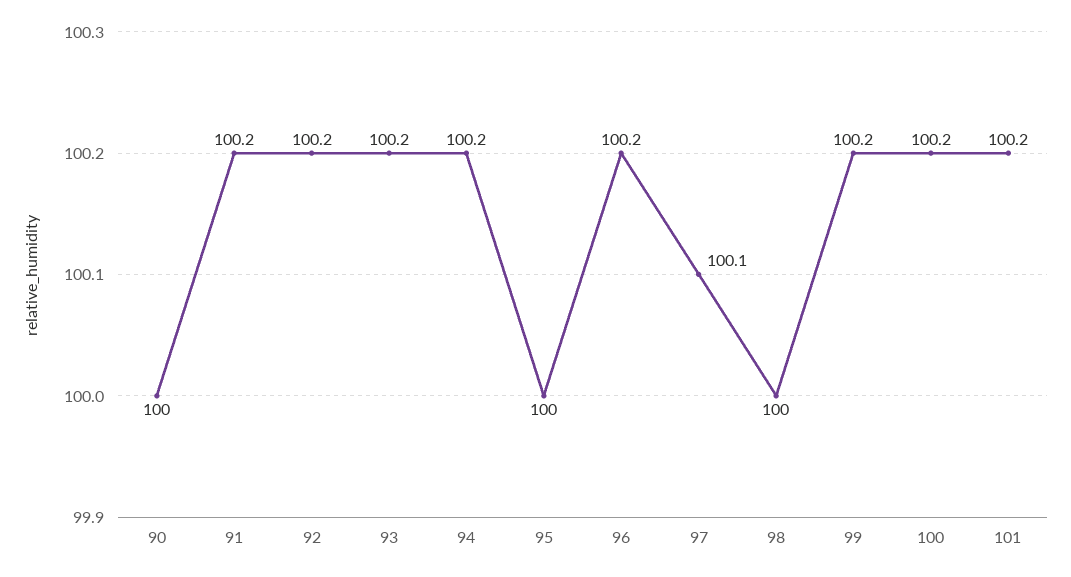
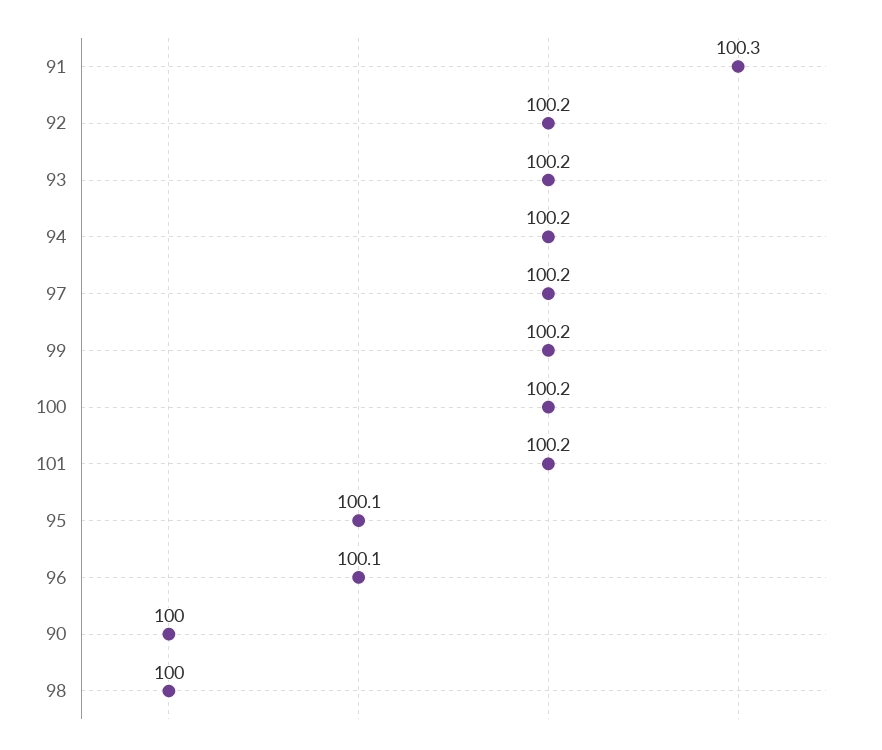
  {
    "90": 100,
-   "91": 100.2,
+   "91": 100.3,
    "92": 100.2,
    "93": 100.2,
    "94": 100.2,
-   "95": 100,
+   "95": 100.1,
-   "96": 100.2,
+   "96": 100.1,
-   "97": 100.1,
+   "97": 100.2,
    "98": 100,
    "99": 100.2,
    "100": 100.2,
    "101": 100.2
  }

